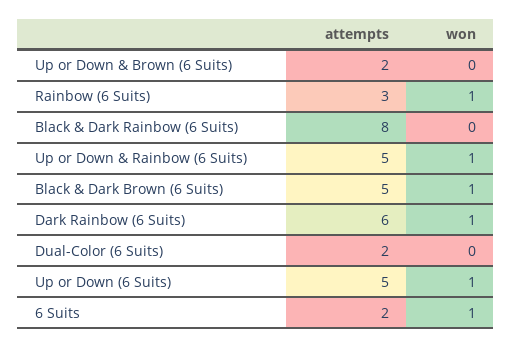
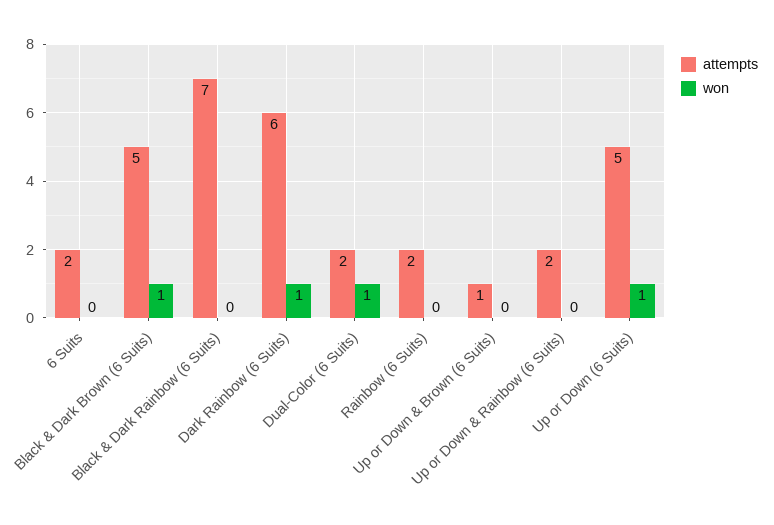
  {
    "attempts": {
-     "Up or Down & Brown (6 Suits)": 2,
+     "Up or Down & Brown (6 Suits)": 1,
-     "Rainbow (6 Suits)": 3,
+     "Rainbow (6 Suits)": 2,
-     "Black & Dark Rainbow (6 Suits)": 8,
+     "Black & Dark Rainbow (6 Suits)": 7,
-     "Up or Down & Rainbow (6 Suits)": 5,
+     "Up or Down & Rainbow (6 Suits)": 2,
      "Black & Dark Brown (6 Suits)": 5,
      "Dark Rainbow (6 Suits)": 6,
      "Dual-Color (6 Suits)": 2,
      "Up or Down (6 Suits)": 5,
      "6 Suits": 2
    },
    "won": {
      "Up or Down & Brown (6 Suits)": 0,
-     "Rainbow (6 Suits)": 1,
+     "Rainbow (6 Suits)": 0,
      "Black & Dark Rainbow (6 Suits)": 0,
-     "Up or Down & Rainbow (6 Suits)": 1,
+     "Up or Down & Rainbow (6 Suits)": 0,
      "Black & Dark Brown (6 Suits)": 1,
      "Dark Rainbow (6 Suits)": 1,
-     "Dual-Color (6 Suits)": 0,
+     "Dual-Color (6 Suits)": 1,
      "Up or Down (6 Suits)": 1,
-     "6 Suits": 1
+     "6 Suits": 0
    }
  }

